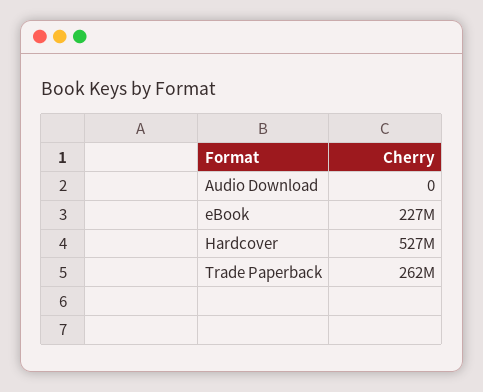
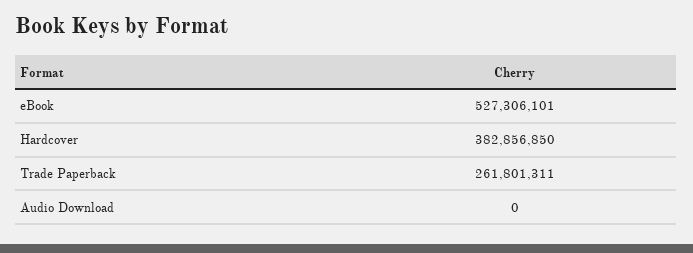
  {
    "Audio Download": 0,
-   "eBook": 227000000,
+   "eBook": 527306101,
-   "Hardcover": 527000000,
+   "Hardcover": 382856850,
    "Trade Paperback": 261801311
  }

